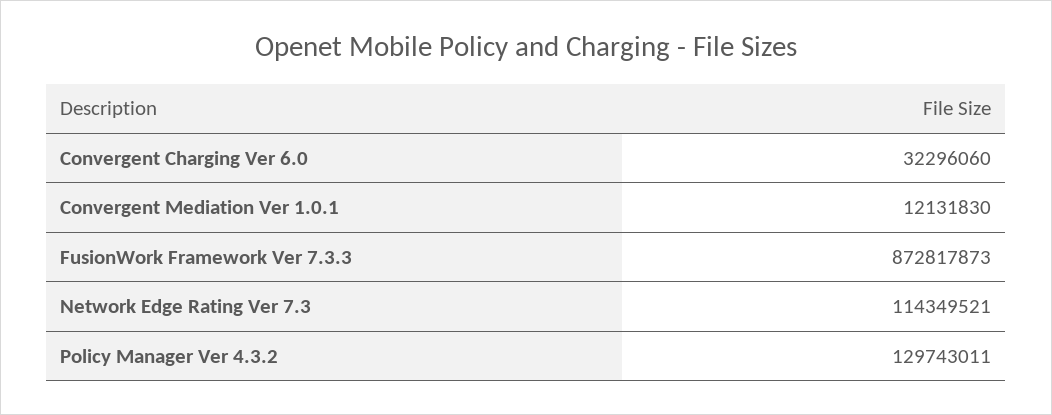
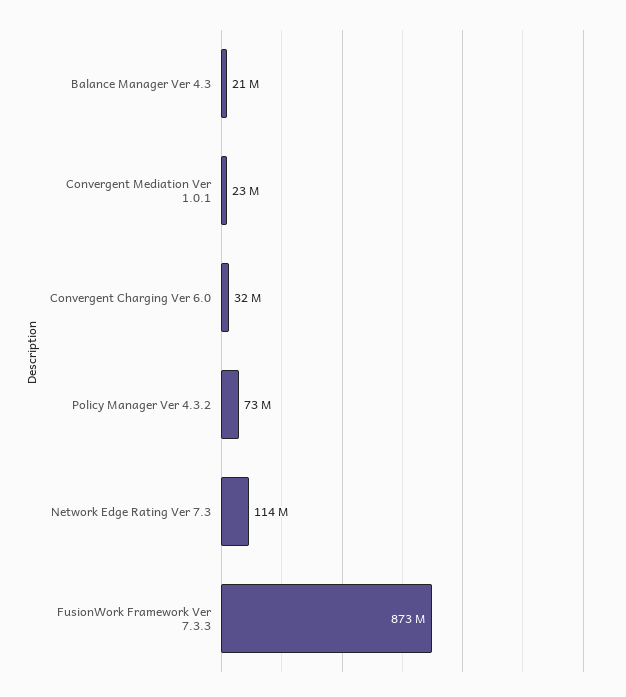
  {
    "Convergent Charging Ver 6.0": 32296060,
-   "Convergent Mediation Ver 1.0.1": 12131830,
+   "Convergent Mediation Ver 1.0.1": 23000000,
    "FusionWork Framework Ver 7.3.3": 872817873,
    "Network Edge Rating Ver 7.3": 114349521,
-   "Policy Manager Ver 4.3.2": 129743011
+   "Policy Manager Ver 4.3.2": 73000000,
+   "Balance Manager Ver 4.3": 21000000
  }

